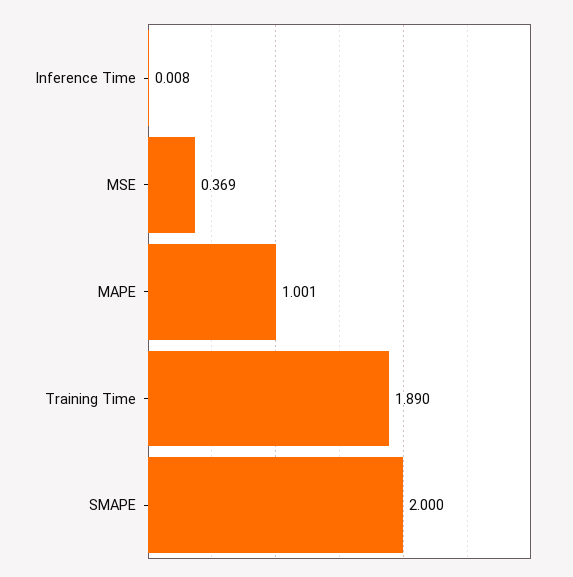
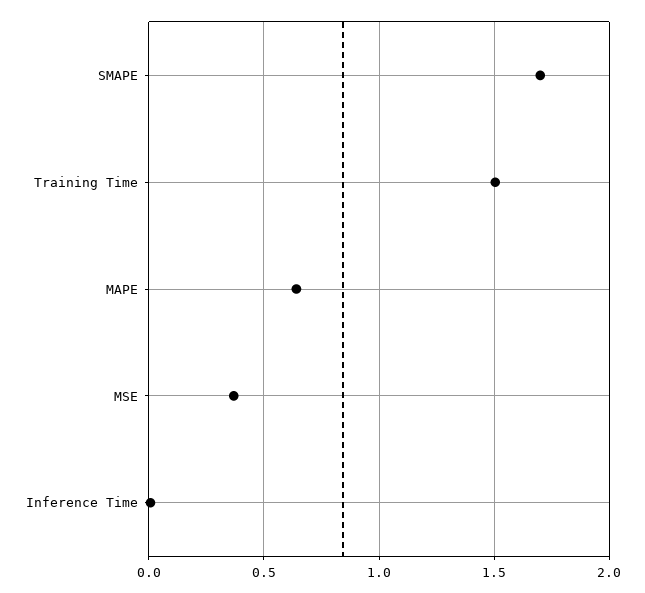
  {
    "Inference Time": 0.008,
    "MSE": 0.369,
-   "MAPE": 1.001,
+   "MAPE": 0.65,
-   "Training Time": 1.89,
+   "Training Time": 1.5,
-   "SMAPE": 2
+   "SMAPE": 1.7
  }

